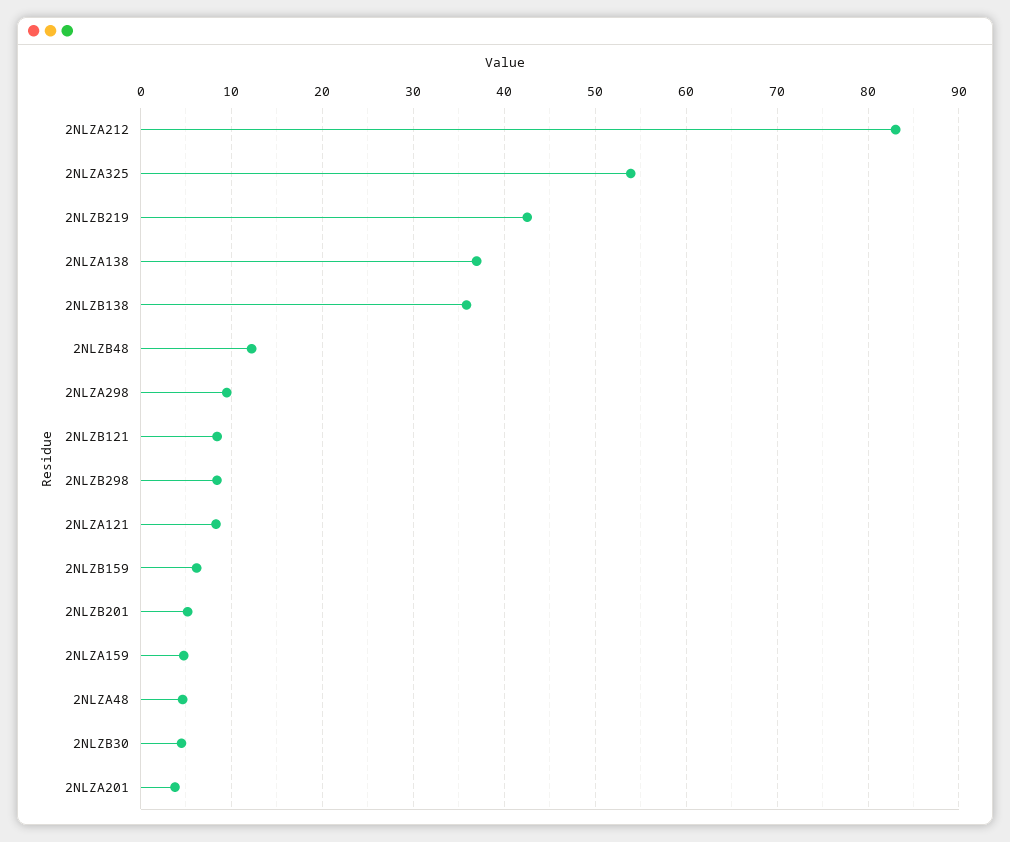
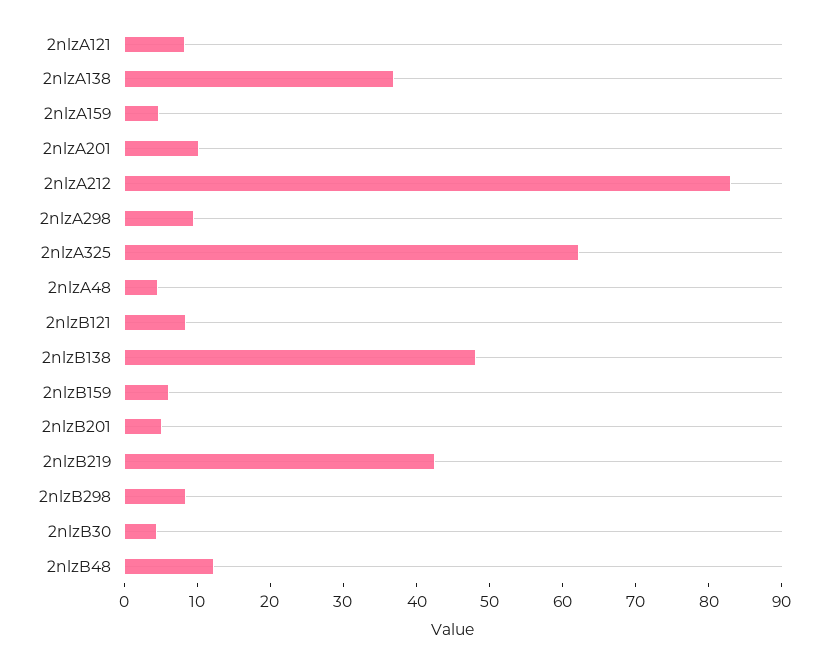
  {
    "2NLZA212": 83,
-   "2NLZA325": 54,
+   "2NLZA325": 62,
    "2NLZB219": 43,
    "2NLZA138": 37,
-   "2NLZB138": 36,
+   "2NLZB138": 48,
    "2NLZB48": 12,
    "2NLZA298": 9,
    "2NLZB121": 8,
    "2NLZB298": 8,
    "2NLZA121": 8,
    "2NLZB159": 6,
    "2NLZB201": 5,
    "2NLZA159": 5,
    "2NLZA48": 5,
    "2NLZB30": 5,
-   "2NLZA201": 4
+   "2NLZA201": 10
  }

